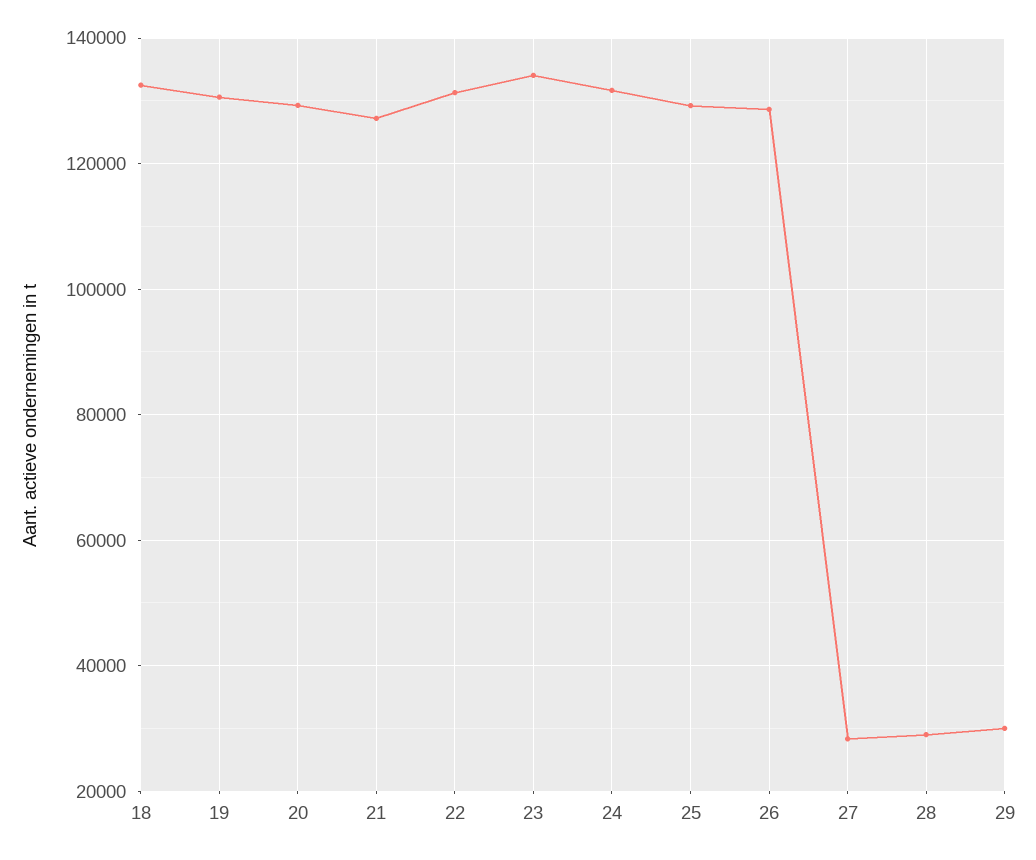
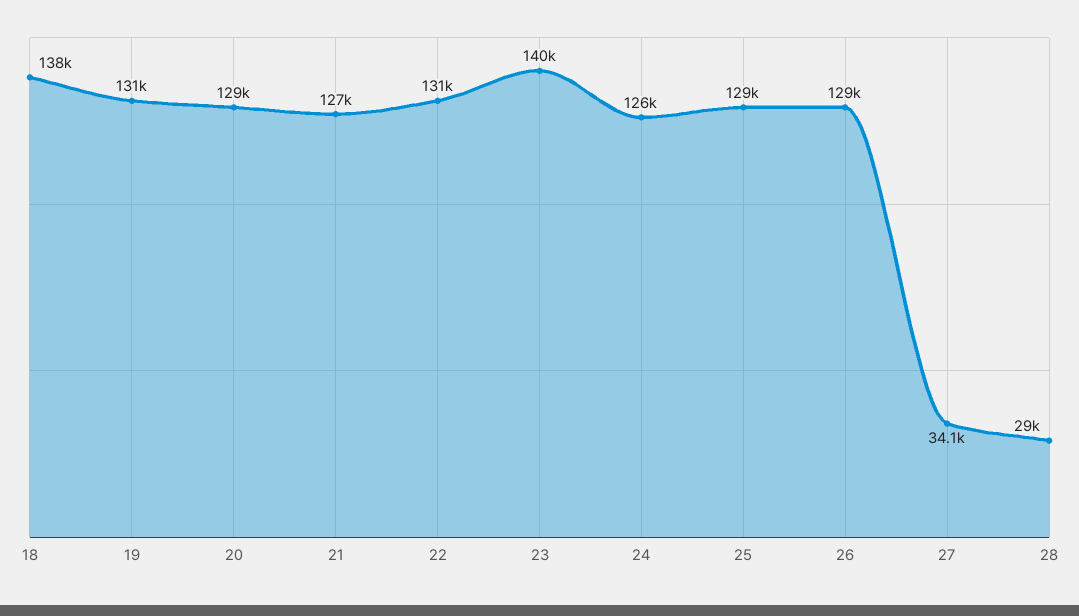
  {
-   "18": 132000,
+   "18": 138000,
    "19": 131000,
    "20": 129000,
    "21": 127000,
    "22": 131000,
-   "23": 134000,
+   "23": 140000,
-   "24": 132000,
+   "24": 126000,
    "25": 129000,
    "26": 129000,
-   "27": 28000,
+   "27": 34100,
-   "28": 29000,
+   "28": 29000
-   "29": 30000
  }

